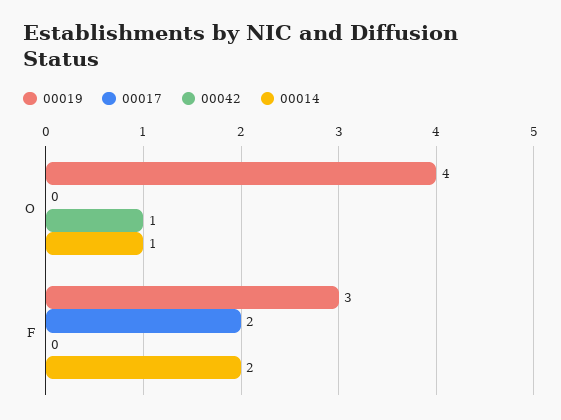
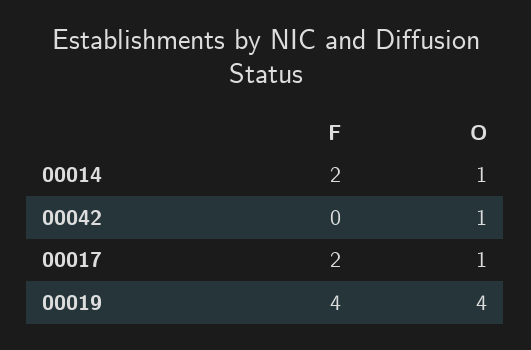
  {
    "00019": {
      "O": 4,
-     "F": 3
+     "F": 4
    },
    "00017": {
-     "O": 0,
+     "O": 1,
      "F": 2
    },
    "00042": {
      "O": 1,
      "F": 0
    },
    "00014": {
      "O": 1,
      "F": 2
    }
  }

